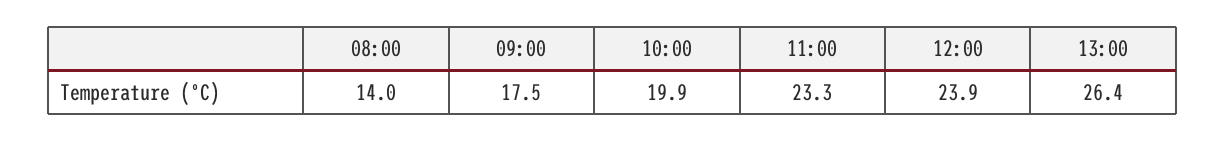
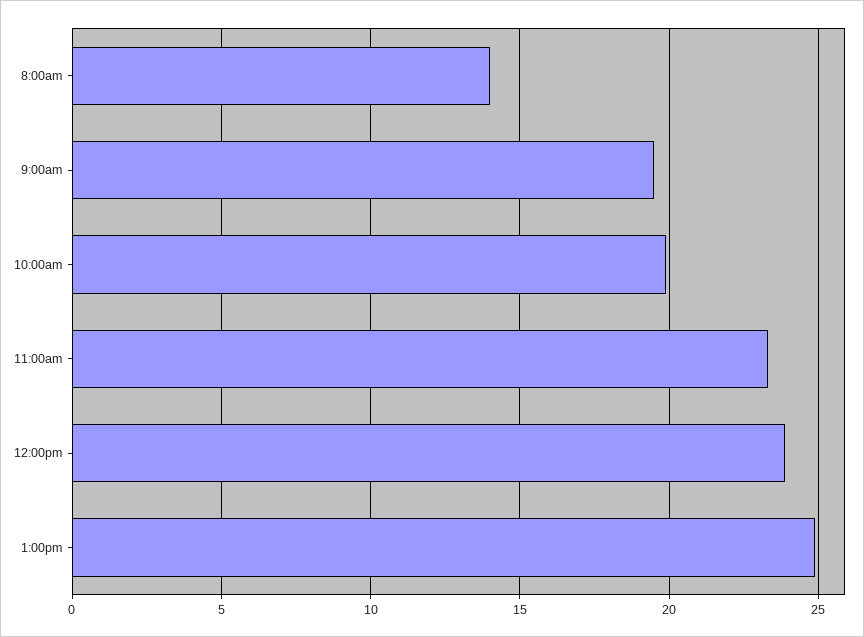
  {
    "08:00": 14,
-   "09:00": 17.5,
+   "09:00": 19.5,
    "10:00": 19.9,
    "11:00": 23.3,
    "12:00": 23.9,
-   "13:00": 26.4
+   "13:00": 25
  }

